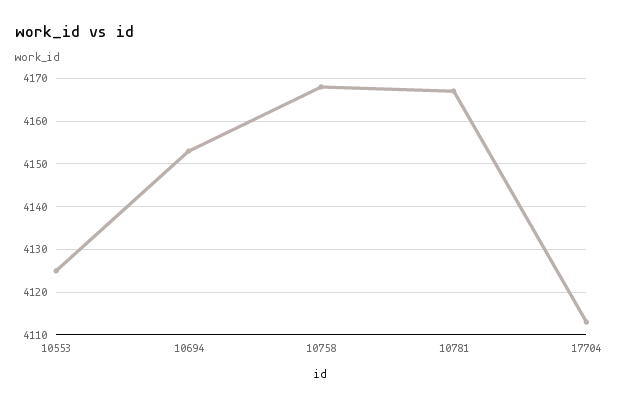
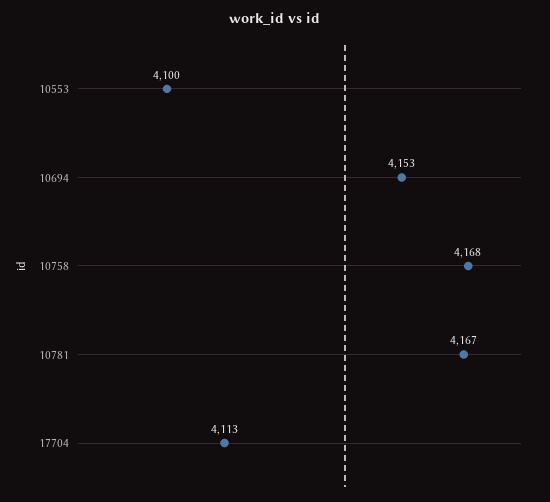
  {
-   "10553": 4125,
+   "10553": 4100,
    "10694": 4153,
    "10758": 4168,
    "10781": 4167,
    "17704": 4113
  }

